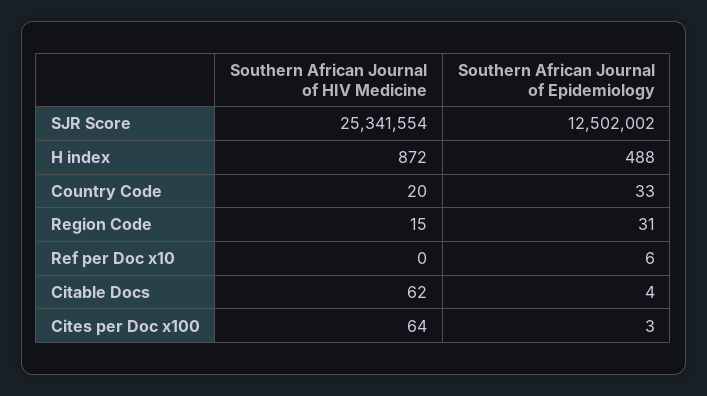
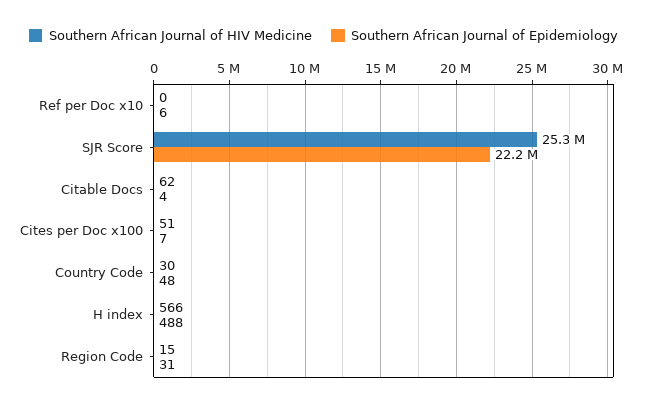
  {
    "Southern African Journal of HIV Medicine": {
      "SJR Score": 25341554,
-     "H index": 872,
+     "H index": 566,
-     "Country Code": 20,
+     "Country Code": 30,
      "Region Code": 15,
      "Ref per Doc x10": 0,
      "Citable Docs": 62,
-     "Cites per Doc x100": 64
+     "Cites per Doc x100": 51
    },
    "Southern African Journal of Epidemiology": {
-     "SJR Score": 12502002,
+     "SJR Score": 22200000,
      "H index": 488,
-     "Country Code": 33,
+     "Country Code": 48,
      "Region Code": 31,
      "Ref per Doc x10": 6,
      "Citable Docs": 4,
-     "Cites per Doc x100": 3
+     "Cites per Doc x100": 7
    }
  }

